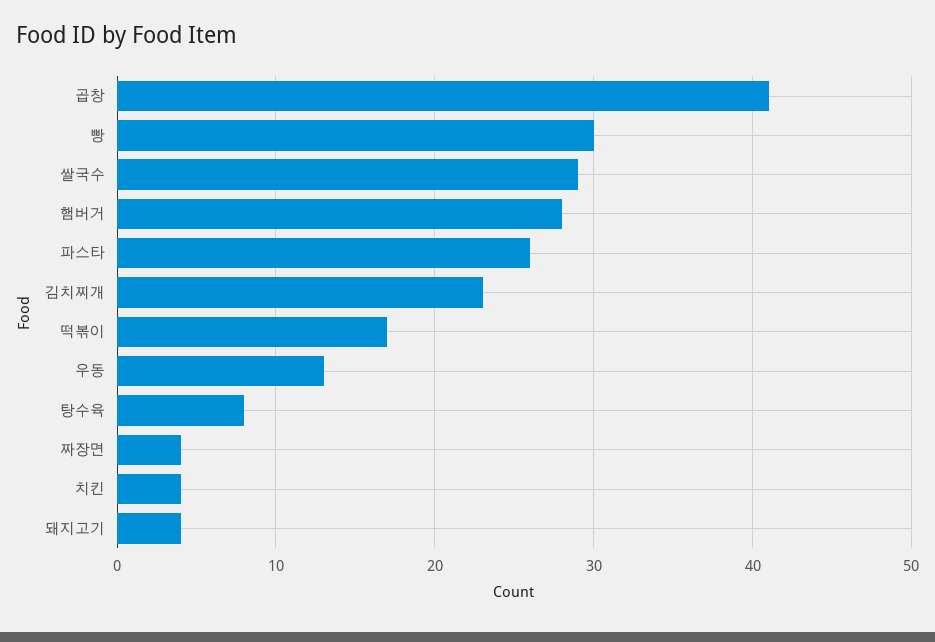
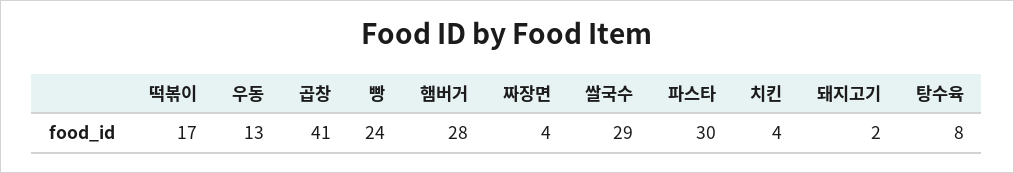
  {
    "곱창": 41,
-   "빵": 30,
+   "빵": 24,
    "쌀국수": 29,
    "햄버거": 28,
-   "파스타": 26,
+   "파스타": 30,
-   "김치찌개": 23,
    "떡볶이": 17,
    "우동": 13,
    "탕수육": 8,
    "짜장면": 4,
    "치킨": 4,
-   "돼지고기": 4
+   "돼지고기": 2
  }

